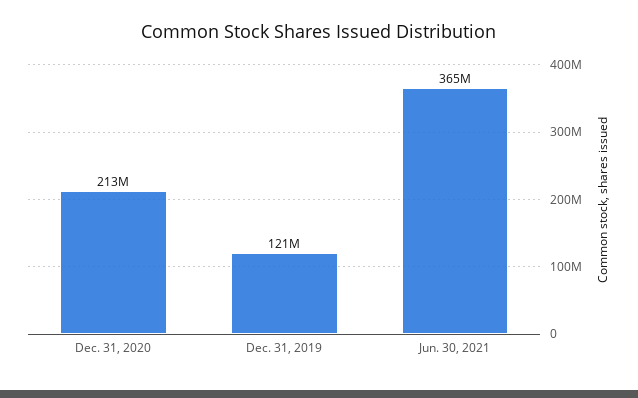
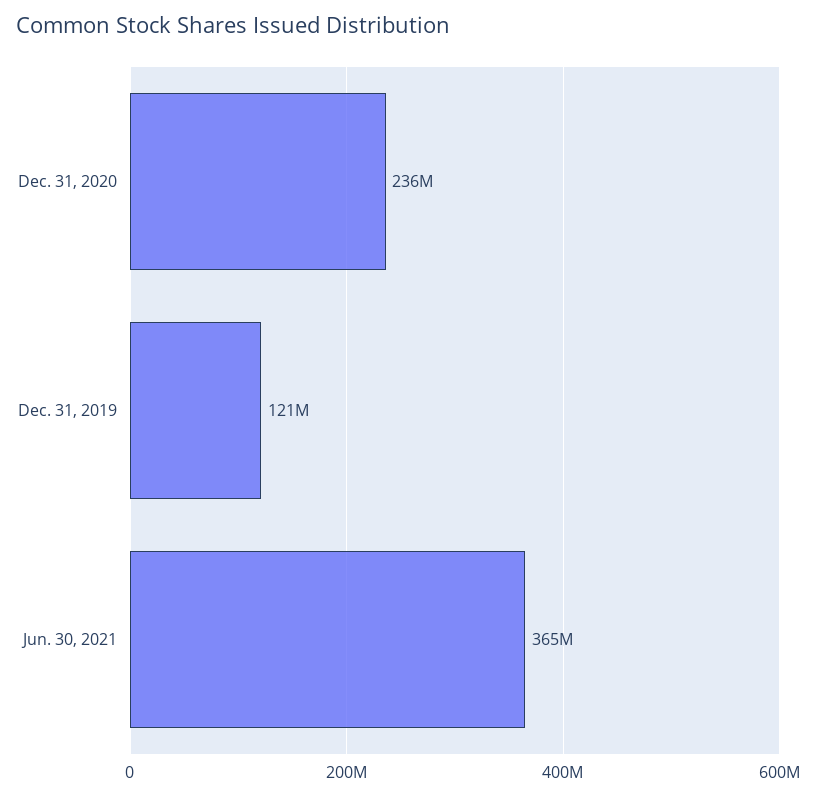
  {
-   "Dec. 31, 2020": 213000000,
+   "Dec. 31, 2020": 236000000,
    "Dec. 31, 2019": 121000000,
    "Jun. 30, 2021": 365000000
  }

